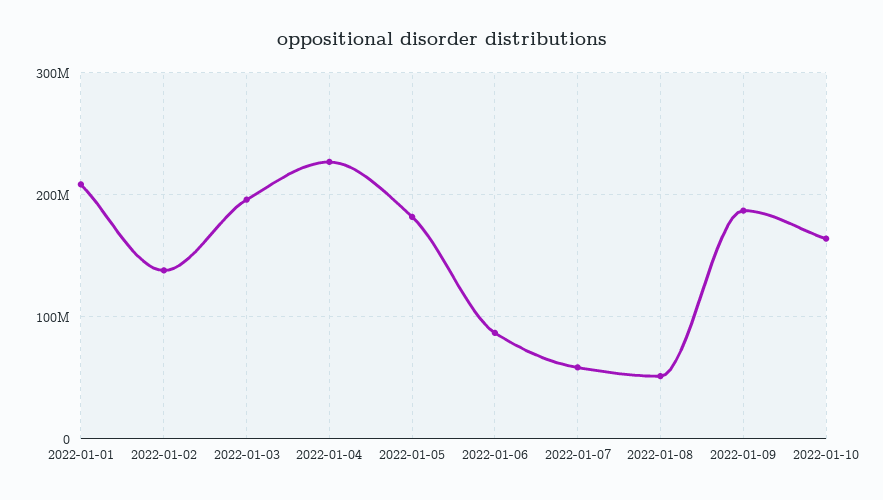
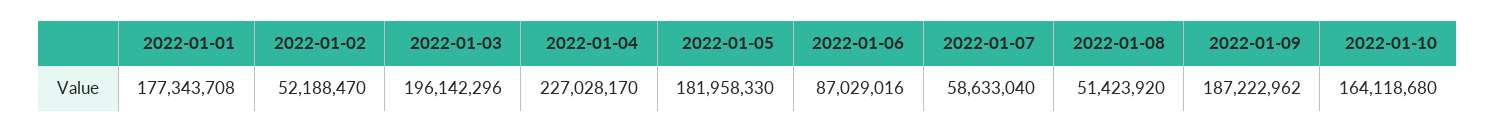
  {
-   "2022-01-01": 210000000,
+   "2022-01-01": 177343708,
-   "2022-01-02": 140000000,
+   "2022-01-02": 52188470,
    "2022-01-03": 196142296,
    "2022-01-04": 227028170,
    "2022-01-05": 181958330,
    "2022-01-06": 87029016,
    "2022-01-07": 58633040,
    "2022-01-08": 51423920,
    "2022-01-09": 187222962,
    "2022-01-10": 164118680
  }

